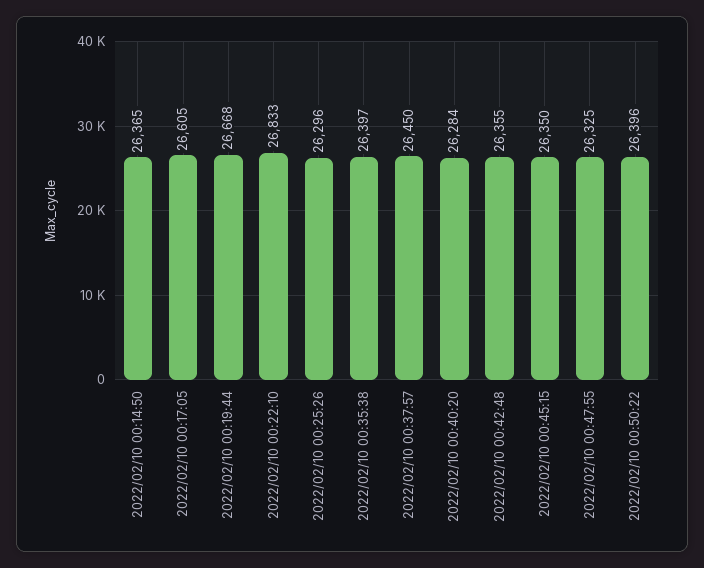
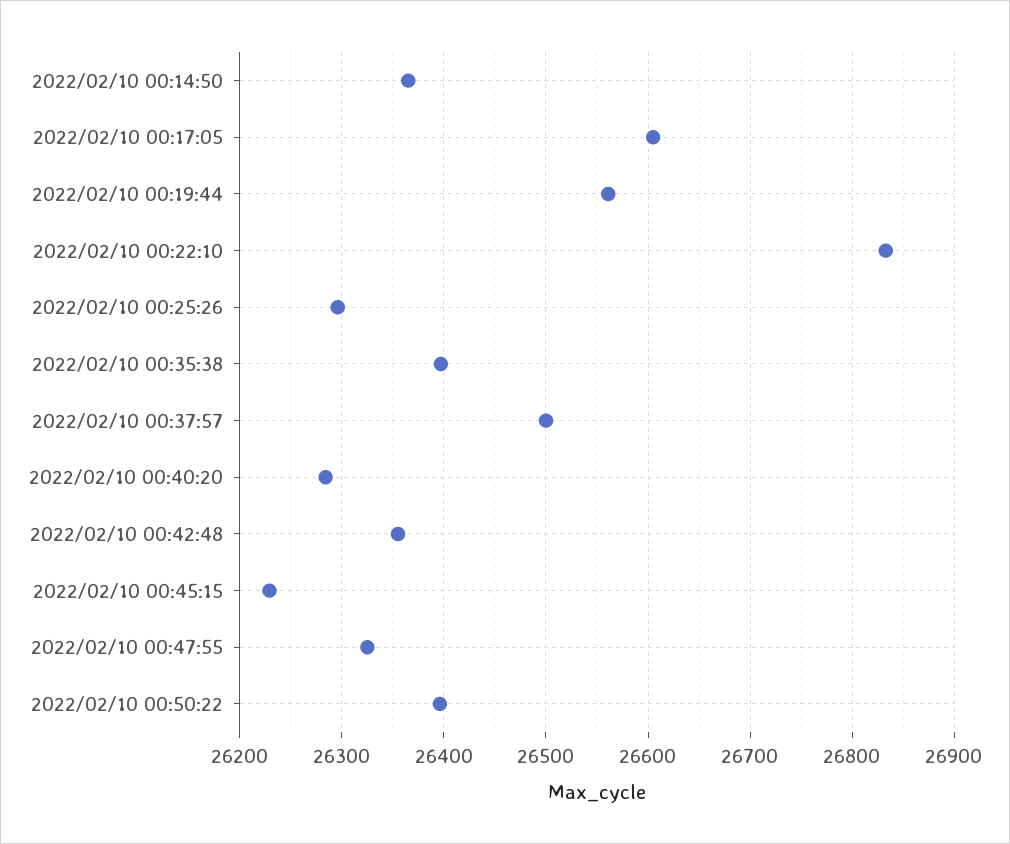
  {
    "2022/02/10 00:14:50": 26365,
    "2022/02/10 00:17:05": 26605,
-   "2022/02/10 00:19:44": 26668,
+   "2022/02/10 00:19:44": 26560,
    "2022/02/10 00:22:10": 26833,
    "2022/02/10 00:25:26": 26296,
    "2022/02/10 00:35:38": 26397,
-   "2022/02/10 00:37:57": 26450,
+   "2022/02/10 00:37:57": 26500,
    "2022/02/10 00:40:20": 26284,
    "2022/02/10 00:42:48": 26355,
-   "2022/02/10 00:45:15": 26350,
+   "2022/02/10 00:45:15": 26230,
    "2022/02/10 00:47:55": 26325,
    "2022/02/10 00:50:22": 26396
  }

